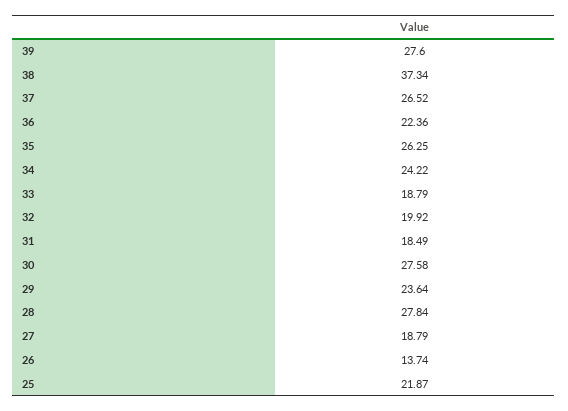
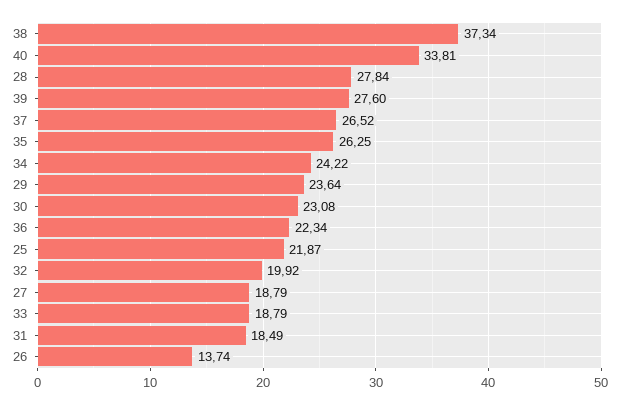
  {
    "39": 27.6,
    "38": 37.34,
    "37": 26.52,
-   "36": 22.36,
+   "36": 22.34,
    "35": 26.25,
    "34": 24.22,
    "33": 18.79,
    "32": 19.92,
    "31": 18.49,
-   "30": 27.58,
+   "30": 23.08,
    "29": 23.64,
    "28": 27.84,
    "27": 18.79,
    "26": 13.74,
-   "25": 21.87
+   "25": 21.87,
+   "40": 33.81
  }

